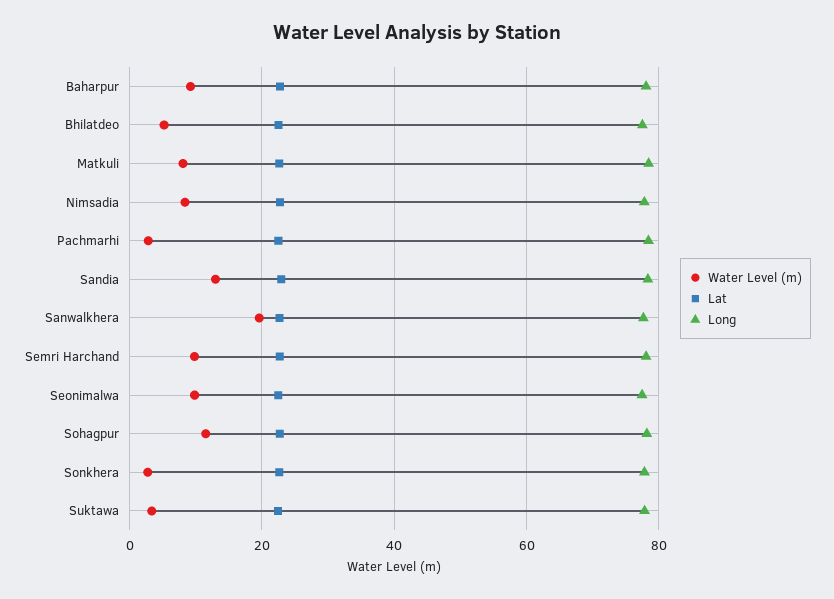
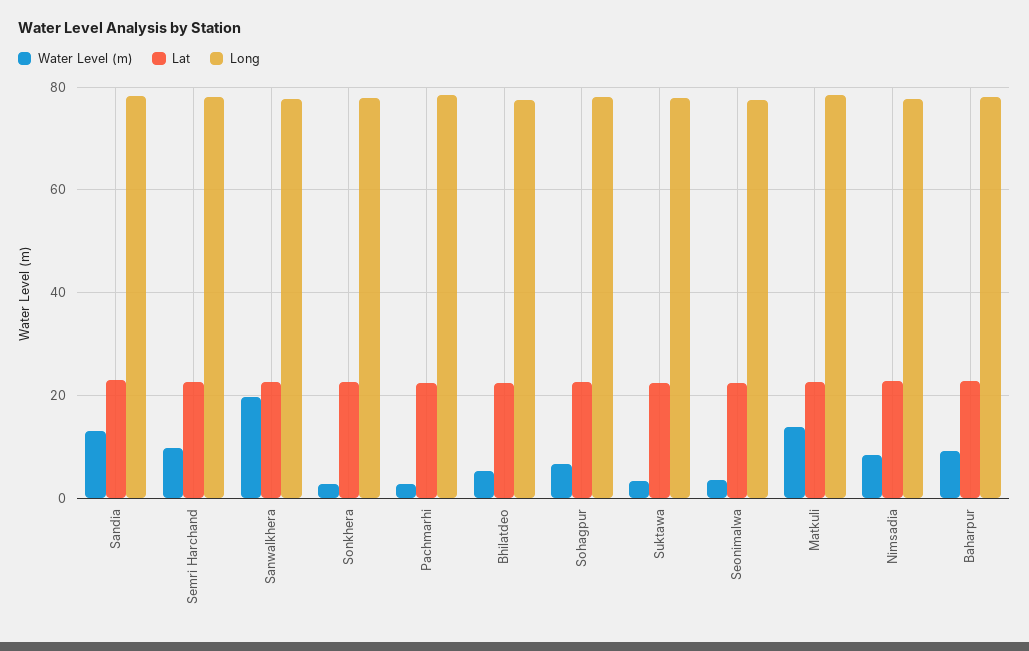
  {
    "Water Level (m)": {
      "Baharpur": 10,
      "Bhilatdeo": 6,
-     "Matkuli": 8,
+     "Matkuli": 14,
      "Nimsadia": 8,
      "Pachmarhi": 2,
      "Sandia": 12,
      "Sanwalkhera": 20,
      "Semri Harchand": 10,
-     "Seonimalwa": 10,
+     "Seonimalwa": 4,
-     "Sohagpur": 12,
+     "Sohagpur": 6,
      "Sonkhera": 2,
      "Suktawa": 4
    },
    "Lat": {
      "Baharpur": 22,
      "Bhilatdeo": 22,
      "Matkuli": 22,
      "Nimsadia": 22,
      "Pachmarhi": 22,
      "Sandia": 22,
      "Sanwalkhera": 22,
      "Semri Harchand": 22,
      "Seonimalwa": 22,
      "Sohagpur": 22,
      "Sonkhera": 22,
      "Suktawa": 22
    },
    "Long": {
      "Baharpur": 78,
      "Bhilatdeo": 78,
      "Matkuli": 78,
      "Nimsadia": 78,
      "Pachmarhi": 78,
      "Sandia": 78,
      "Sanwalkhera": 78,
      "Semri Harchand": 78,
      "Seonimalwa": 78,
      "Sohagpur": 78,
      "Sonkhera": 78,
      "Suktawa": 78
    }
  }

